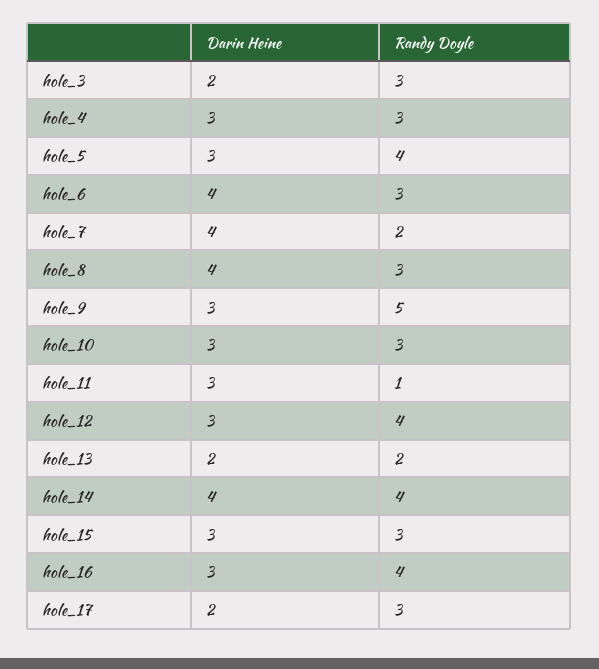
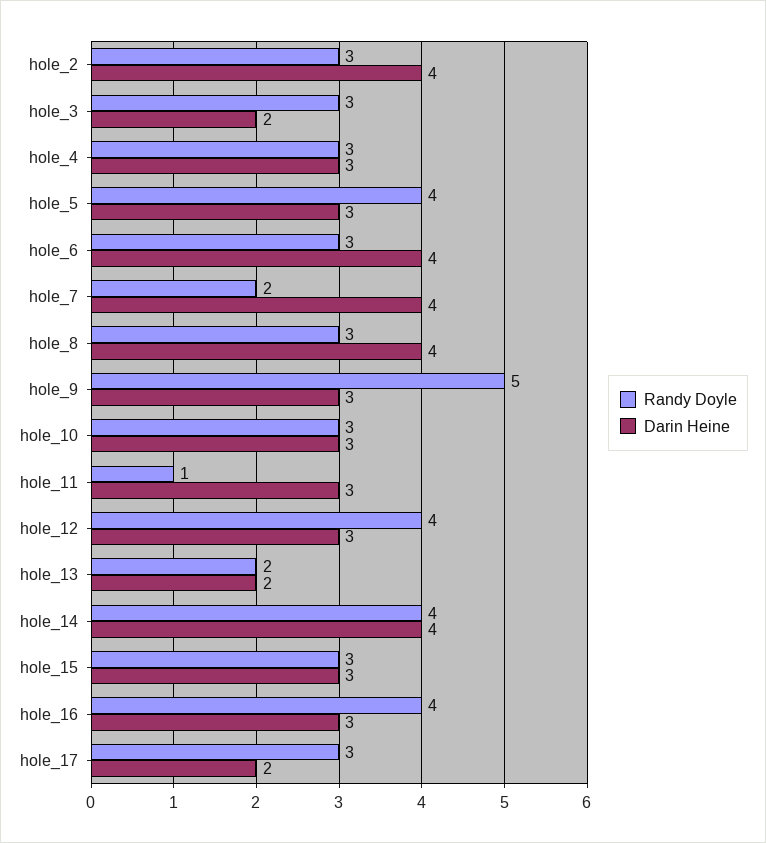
  {
    "Darin Heine": {
      "hole_3": 2,
      "hole_4": 3,
      "hole_5": 3,
      "hole_6": 4,
      "hole_7": 4,
      "hole_8": 4,
      "hole_9": 3,
      "hole_10": 3,
      "hole_11": 3,
      "hole_12": 3,
      "hole_13": 2,
      "hole_14": 4,
      "hole_15": 3,
      "hole_16": 3,
-     "hole_17": 2
+     "hole_17": 2,
+     "hole_2": 4
    },
    "Randy Doyle": {
      "hole_3": 3,
      "hole_4": 3,
      "hole_5": 4,
      "hole_6": 3,
      "hole_7": 2,
      "hole_8": 3,
      "hole_9": 5,
      "hole_10": 3,
      "hole_11": 1,
      "hole_12": 4,
      "hole_13": 2,
      "hole_14": 4,
      "hole_15": 3,
      "hole_16": 4,
-     "hole_17": 3
+     "hole_17": 3,
+     "hole_2": 3
    }
  }

